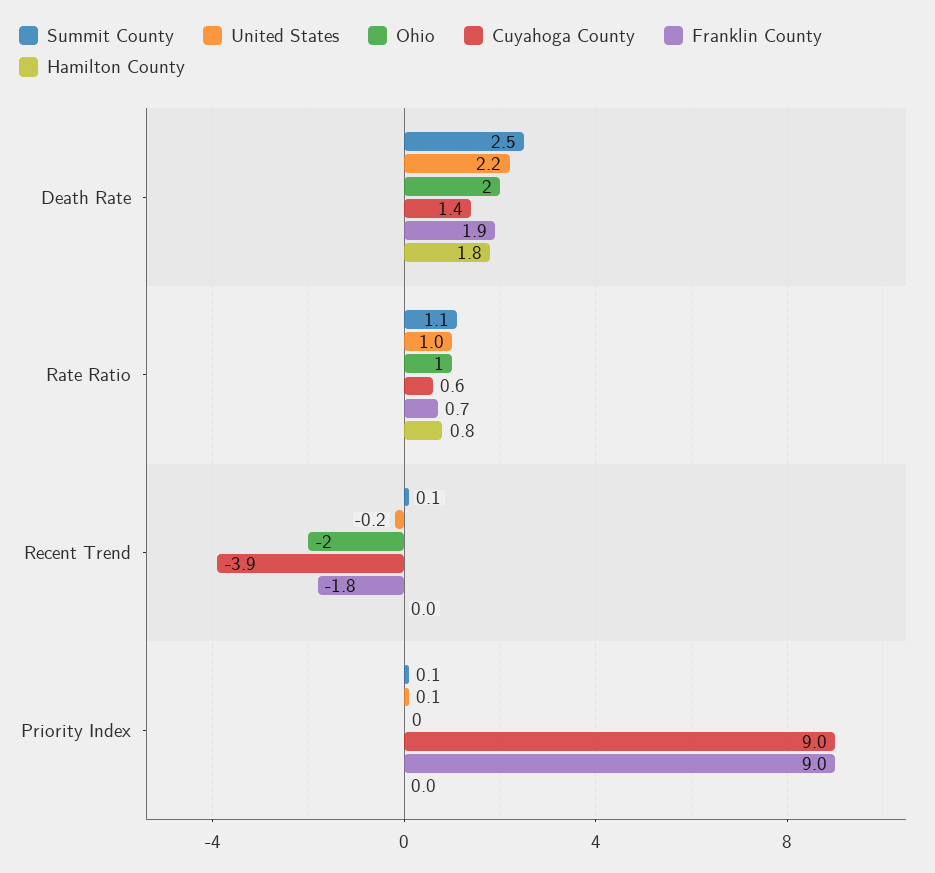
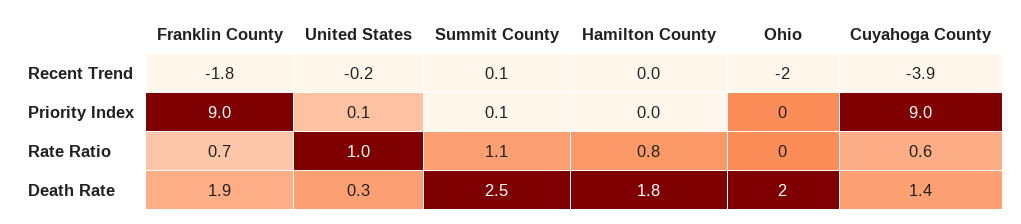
  {
    "Summit County": {
      "Death Rate": 2.5,
      "Rate Ratio": 1.1,
      "Recent Trend": 0.1,
      "Priority Index": 0.1
    },
    "United States": {
-     "Death Rate": 2.2,
+     "Death Rate": 0.3,
      "Rate Ratio": 1,
      "Recent Trend": -0.2,
      "Priority Index": 0.1
    },
    "Ohio": {
      "Death Rate": 2,
-     "Rate Ratio": 1,
+     "Rate Ratio": 0,
      "Recent Trend": -2,
      "Priority Index": 0
    },
    "Cuyahoga County": {
      "Death Rate": 1.4,
      "Rate Ratio": 0.6,
      "Recent Trend": -3.9,
      "Priority Index": 9
    },
    "Franklin County": {
      "Death Rate": 1.9,
      "Rate Ratio": 0.7,
      "Recent Trend": -1.8,
      "Priority Index": 9
    },
    "Hamilton County": {
      "Death Rate": 1.8,
      "Rate Ratio": 0.8,
      "Recent Trend": 0,
      "Priority Index": 0
    }
  }

